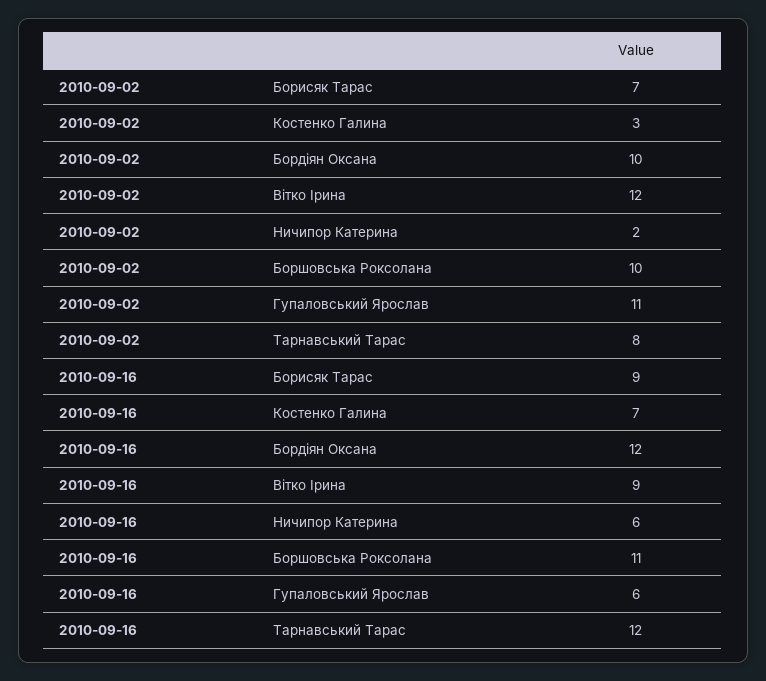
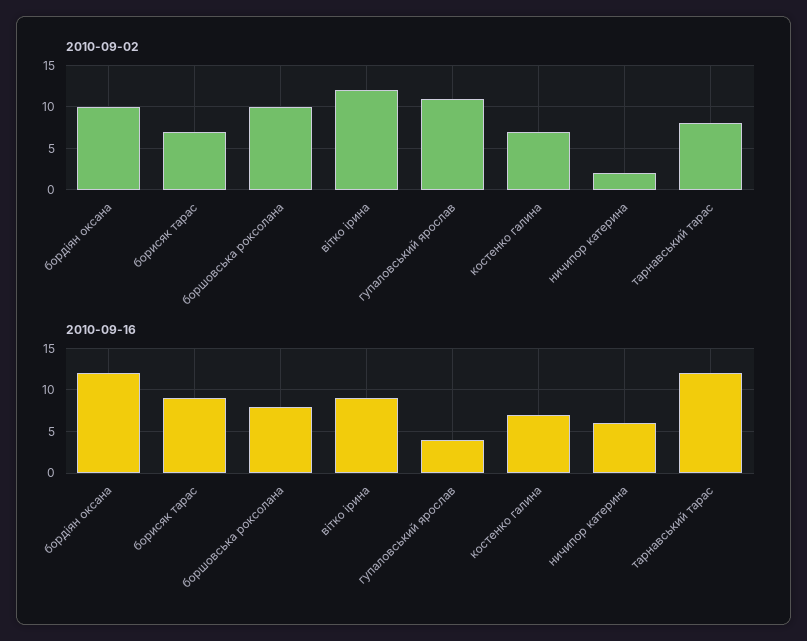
  {
    "2010-09-02": {
      "Борисяк Тарас": 7,
-     "Костенко Галина": 3,
+     "Костенко Галина": 7,
      "Бордіян Оксана": 10,
      "Вітко Ірина": 12,
      "Ничипор Катерина": 2,
      "Боршовська Роксолана": 10,
      "Гупаловський Ярослав": 11,
      "Тарнавський Тарас": 8
    },
    "2010-09-16": {
      "Борисяк Тарас": 9,
      "Костенко Галина": 7,
      "Бордіян Оксана": 12,
      "Вітко Ірина": 9,
      "Ничипор Катерина": 6,
-     "Боршовська Роксолана": 11,
+     "Боршовська Роксолана": 8,
-     "Гупаловський Ярослав": 6,
+     "Гупаловський Ярослав": 4,
      "Тарнавський Тарас": 12
    }
  }

